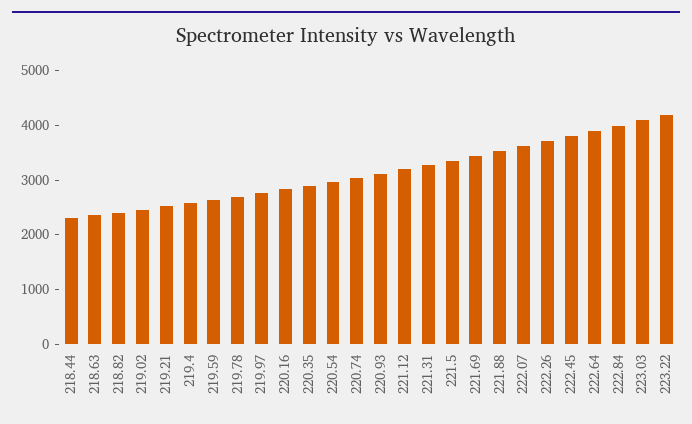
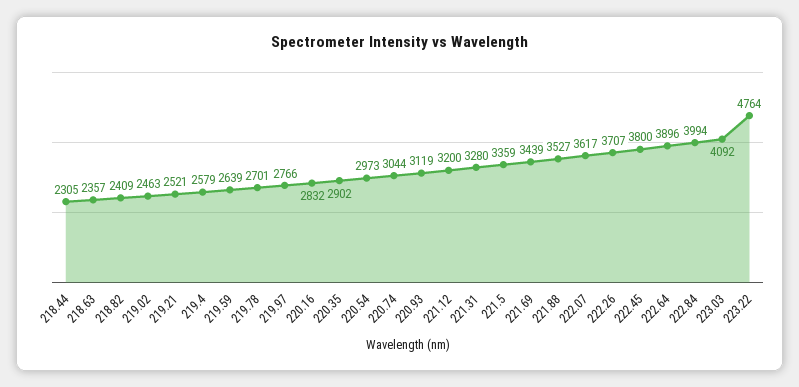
  {
    "218.44": 2305,
    "218.63": 2357,
    "218.82": 2409,
    "219.02": 2463,
    "219.21": 2521,
    "219.4": 2579,
    "219.59": 2639,
    "219.78": 2701,
    "219.97": 2766,
    "220.16": 2832,
    "220.35": 2902,
    "220.54": 2973,
    "220.74": 3044,
    "220.93": 3119,
    "221.12": 3200,
    "221.31": 3280,
    "221.5": 3359,
    "221.69": 3439,
    "221.88": 3527,
    "222.07": 3617,
    "222.26": 3707,
    "222.45": 3800,
    "222.64": 3896,
    "222.84": 3994,
    "223.03": 4092,
-   "223.22": 4200
+   "223.22": 4764
  }

